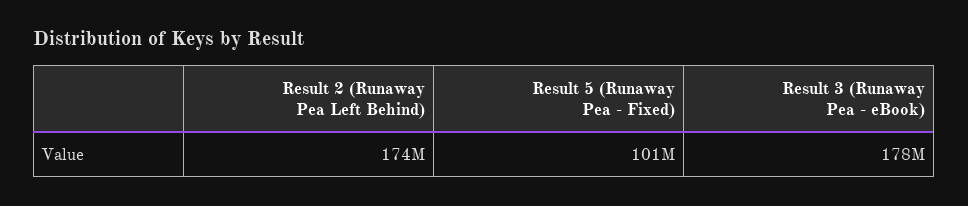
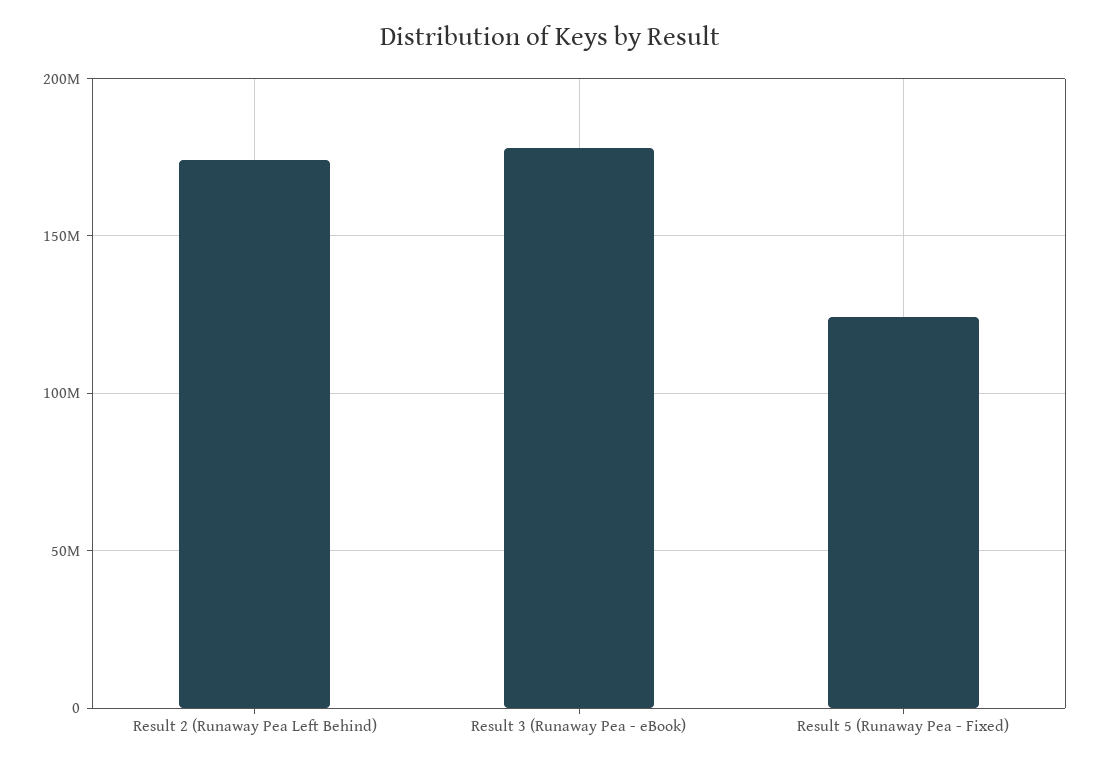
  {
    "Result 2 (Runaway Pea Left Behind)": 174000000,
-   "Result 5 (Runaway Pea - Fixed)": 101000000,
+   "Result 5 (Runaway Pea - Fixed)": 125000000,
    "Result 3 (Runaway Pea - eBook)": 178000000
  }

